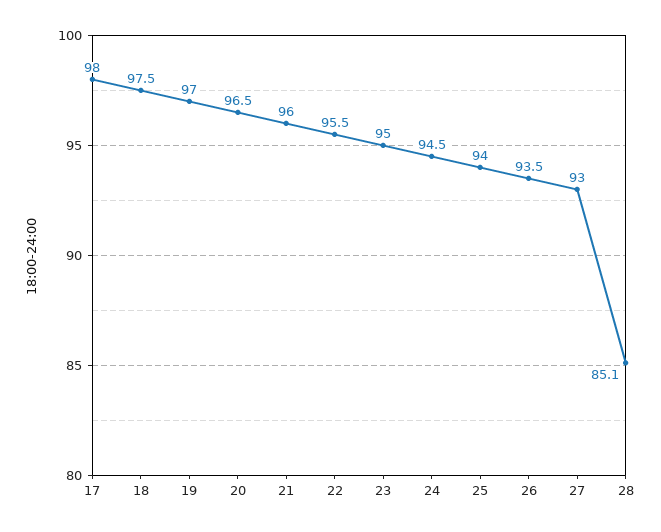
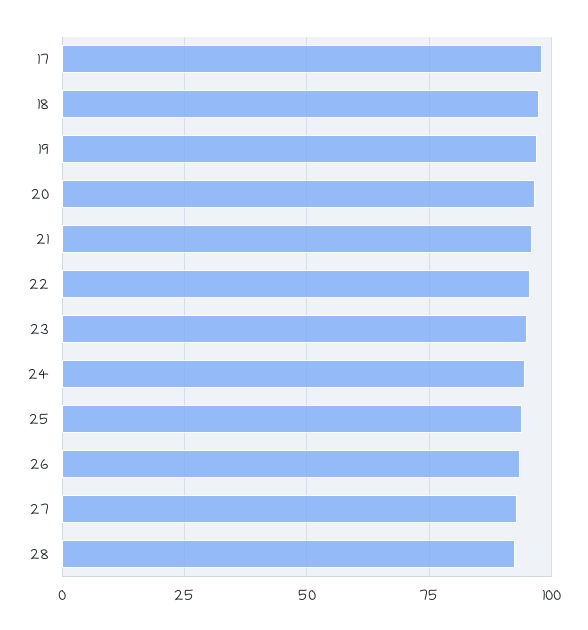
  {
    "17": 98,
    "18": 97.5,
    "19": 97,
    "20": 96.5,
    "21": 96,
    "22": 95.5,
    "23": 95,
    "24": 94.5,
    "25": 94,
    "26": 93.5,
    "27": 93,
-   "28": 85.1
+   "28": 92.5
  }

